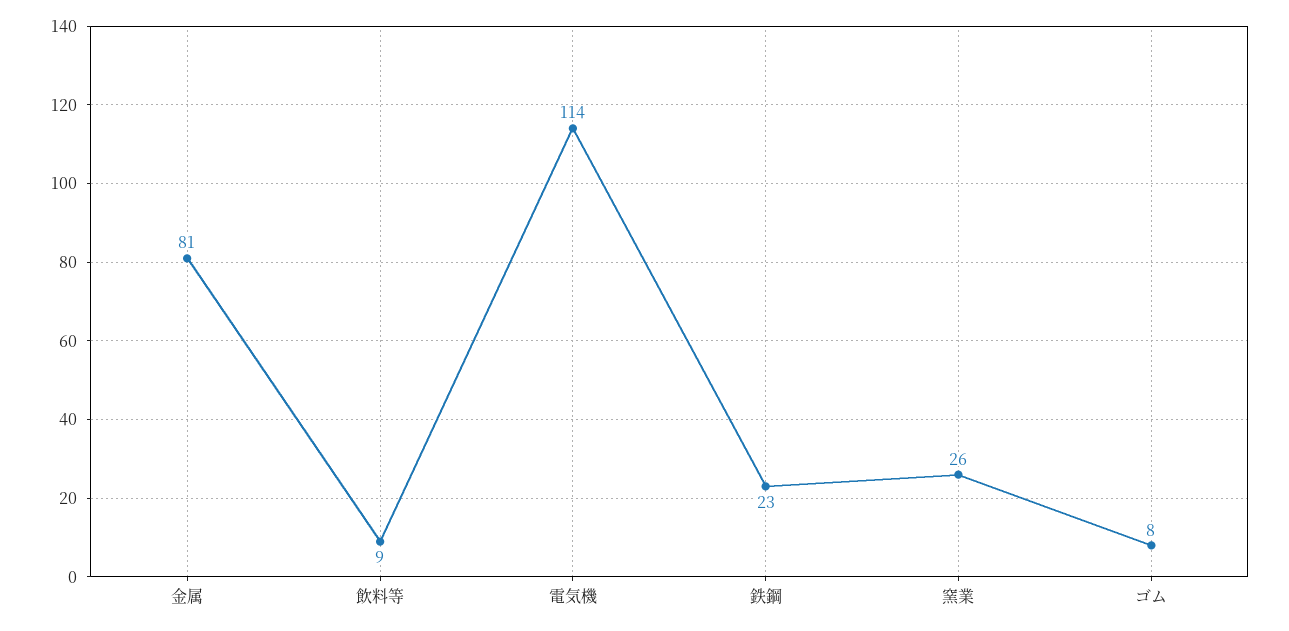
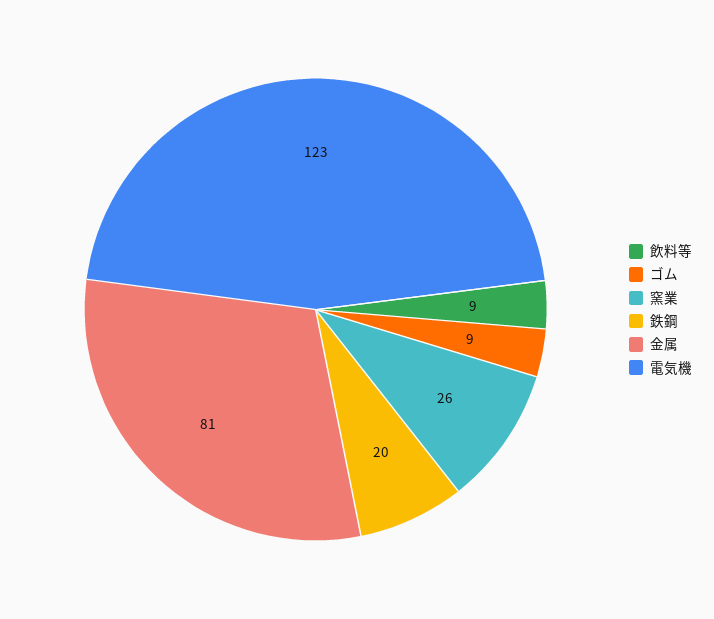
  {
    "金属": 81,
    "飲料等": 9,
-   "電気機": 114,
+   "電気機": 123,
-   "鉄鋼": 23,
+   "鉄鋼": 20,
    "窯業": 26,
-   "ゴム": 8
+   "ゴム": 9
  }

